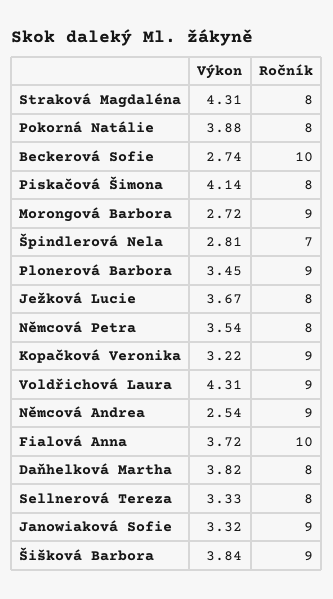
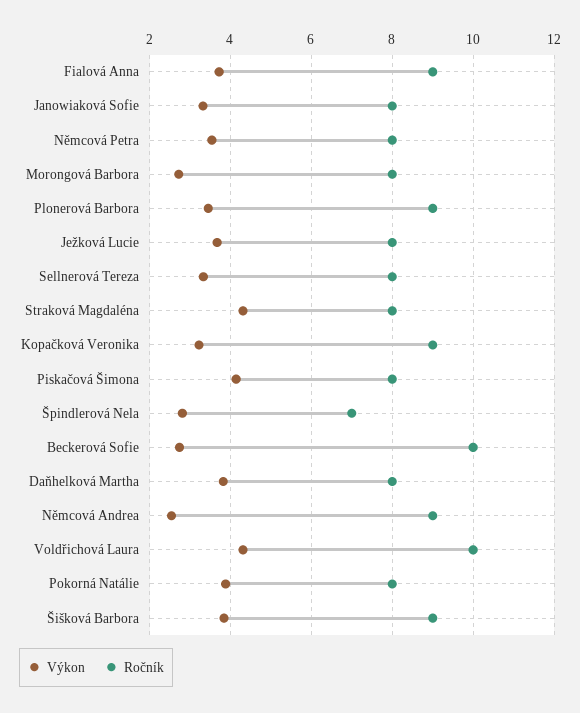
  {
    "Výkon": {
      "Straková Magdaléna": 4.31,
      "Pokorná Natálie": 3.88,
      "Beckerová Sofie": 2.74,
      "Piskačová Šimona": 4.14,
      "Morongová Barbora": 2.72,
      "Špindlerová Nela": 2.81,
      "Plonerová Barbora": 3.45,
      "Ježková Lucie": 3.67,
      "Němcová Petra": 3.54,
      "Kopačková Veronika": 3.22,
      "Voldřichová Laura": 4.31,
      "Němcová Andrea": 2.54,
      "Fialová Anna": 3.72,
      "Daňhelková Martha": 3.82,
      "Sellnerová Tereza": 3.33,
      "Janowiaková Sofie": 3.32,
      "Šišková Barbora": 3.84
    },
    "Ročník": {
      "Straková Magdaléna": 8,
      "Pokorná Natálie": 8,
      "Beckerová Sofie": 10,
      "Piskačová Šimona": 8,
-     "Morongová Barbora": 9,
+     "Morongová Barbora": 8,
      "Špindlerová Nela": 7,
      "Plonerová Barbora": 9,
      "Ježková Lucie": 8,
      "Němcová Petra": 8,
      "Kopačková Veronika": 9,
-     "Voldřichová Laura": 9,
+     "Voldřichová Laura": 10,
      "Němcová Andrea": 9,
-     "Fialová Anna": 10,
+     "Fialová Anna": 9,
      "Daňhelková Martha": 8,
      "Sellnerová Tereza": 8,
-     "Janowiaková Sofie": 9,
+     "Janowiaková Sofie": 8,
      "Šišková Barbora": 9
    }
  }

